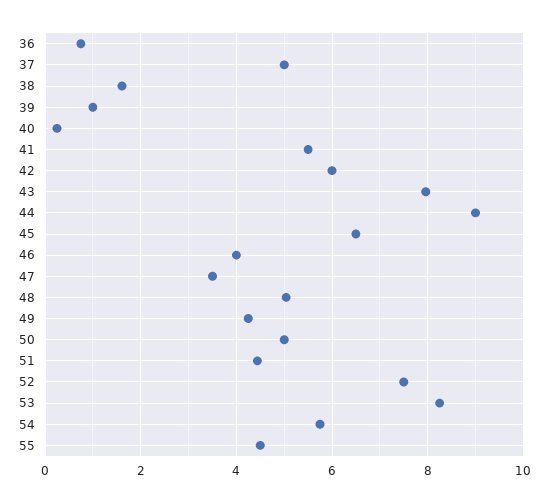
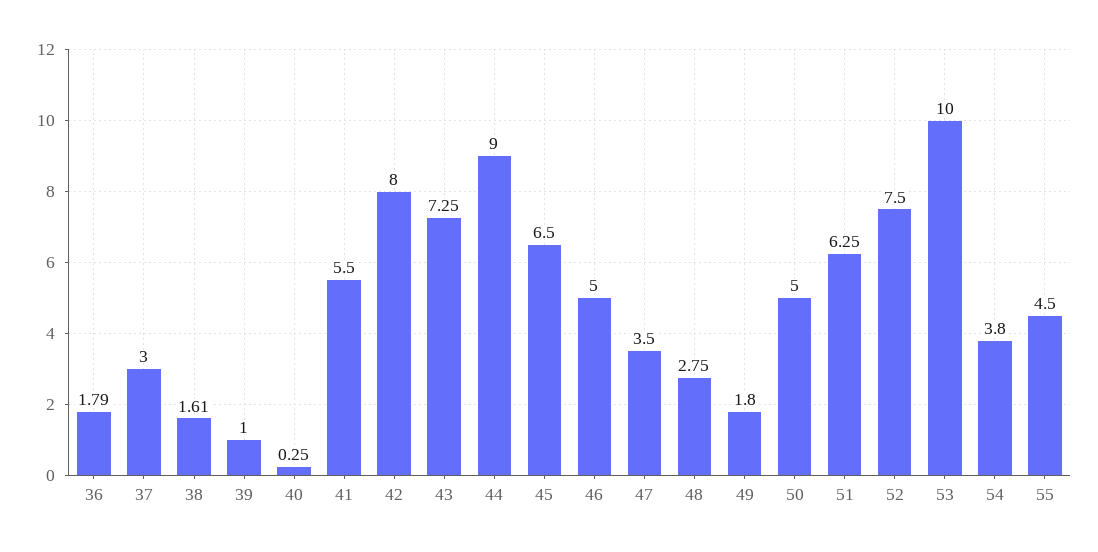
  {
-   "36": 0.8,
+   "36": 1.79,
-   "37": 5,
+   "37": 3,
    "38": 1.61,
    "39": 1,
    "40": 0.25,
    "41": 5.5,
-   "42": 6,
+   "42": 8,
-   "43": 8,
+   "43": 7.25,
    "44": 9,
    "45": 6.5,
-   "46": 4,
+   "46": 5,
    "47": 3.5,
-   "48": 5,
+   "48": 2.75,
-   "49": 4.2,
+   "49": 1.8,
    "50": 5,
-   "51": 4.4,
+   "51": 6.25,
    "52": 7.5,
-   "53": 8.2,
+   "53": 10,
-   "54": 5.8,
+   "54": 3.8,
    "55": 4.5
  }

